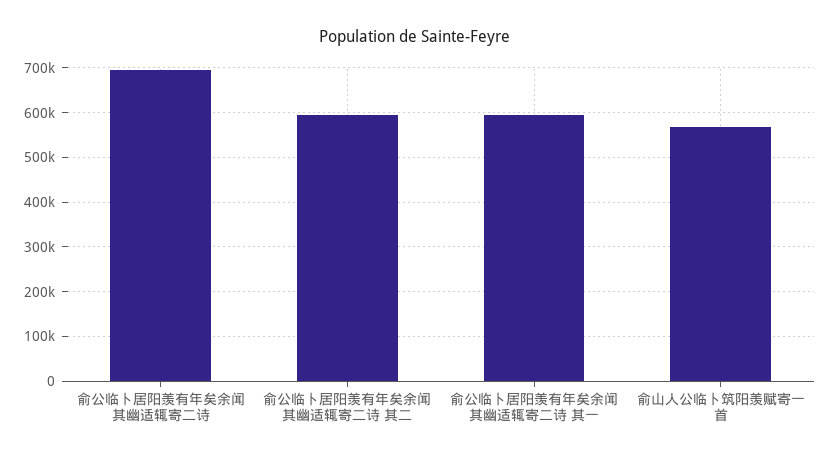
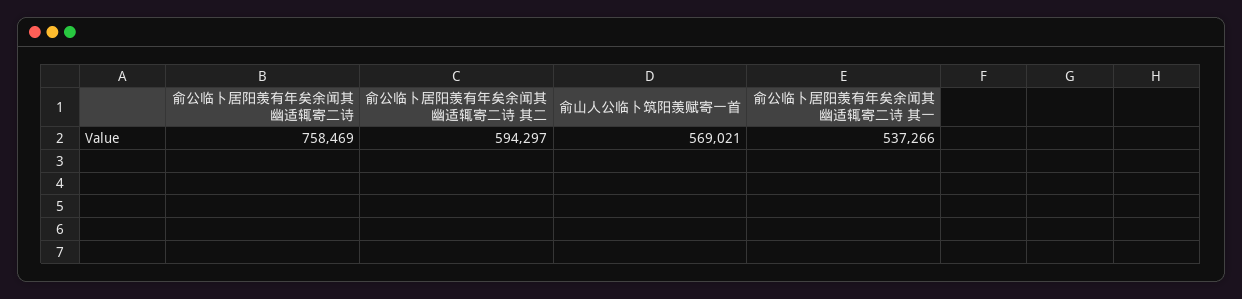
  {
-   "俞公临卜居阳羡有年矣余闻其幽适辄寄二诗": 700000,
+   "俞公临卜居阳羡有年矣余闻其幽适辄寄二诗": 758469,
    "俞公临卜居阳羡有年矣余闻其幽适辄寄二诗 其二": 594297,
-   "俞公临卜居阳羡有年矣余闻其幽适辄寄二诗 其一": 600000,
+   "俞公临卜居阳羡有年矣余闻其幽适辄寄二诗 其一": 537266,
    "俞山人公临卜筑阳羡赋寄一首": 569021
  }

